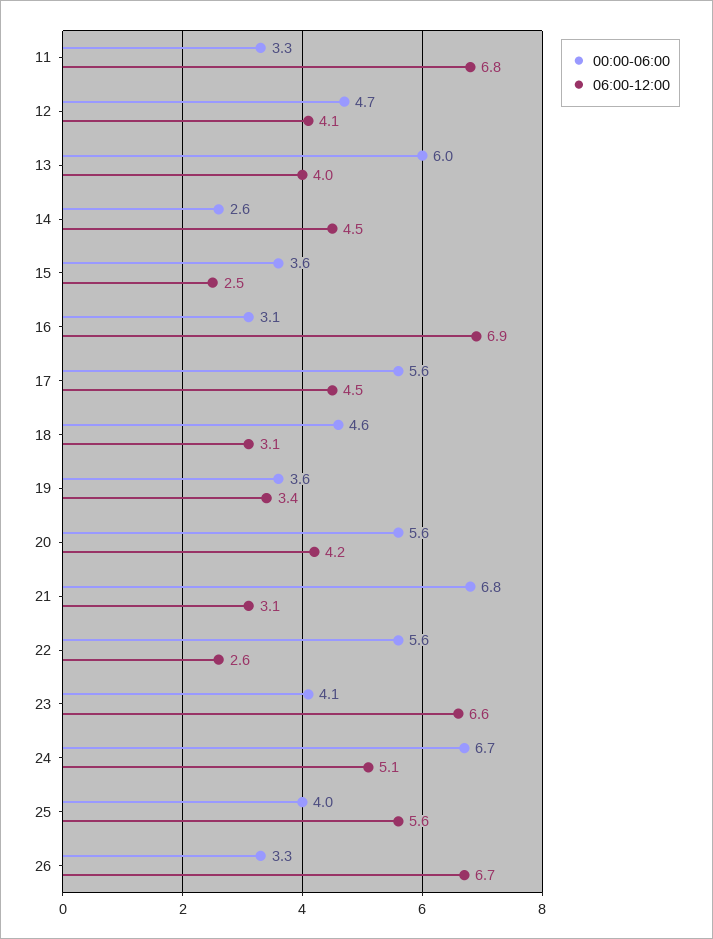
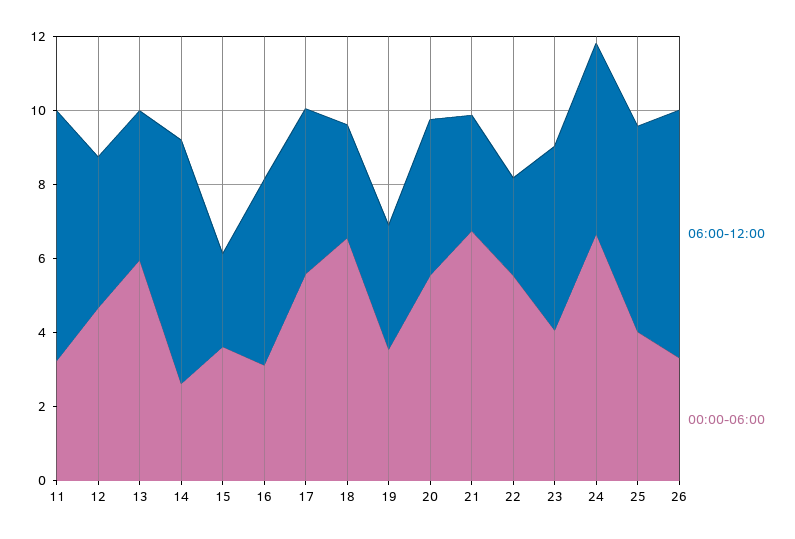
  {
    "00:00-06:00": {
      "11": 3.3,
      "12": 4.7,
      "13": 6,
      "14": 2.6,
      "15": 3.6,
      "16": 3.1,
      "17": 5.6,
-     "18": 4.6,
+     "18": 6.5,
      "19": 3.6,
      "20": 5.6,
      "21": 6.8,
      "22": 5.6,
      "23": 4.1,
      "24": 6.7,
      "25": 4,
      "26": 3.3
    },
    "06:00-12:00": {
      "11": 6.8,
      "12": 4.1,
      "13": 4,
-     "14": 4.5,
+     "14": 6.5,
      "15": 2.5,
-     "16": 6.9,
+     "16": 5,
      "17": 4.5,
      "18": 3.1,
      "19": 3.4,
      "20": 4.2,
      "21": 3.1,
      "22": 2.6,
-     "23": 6.6,
+     "23": 5,
      "24": 5.1,
      "25": 5.6,
      "26": 6.7
    }
  }

